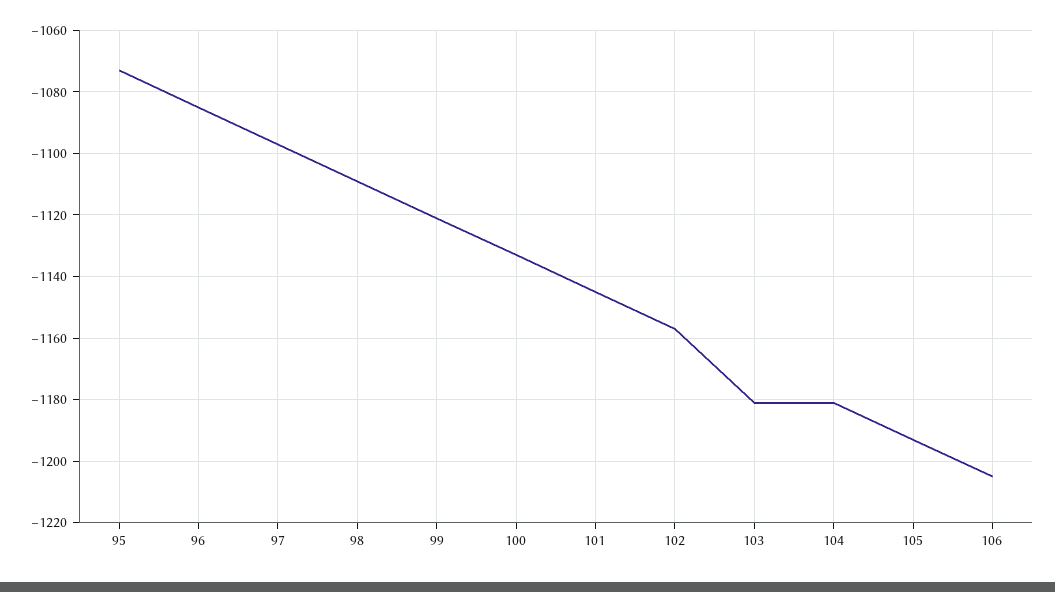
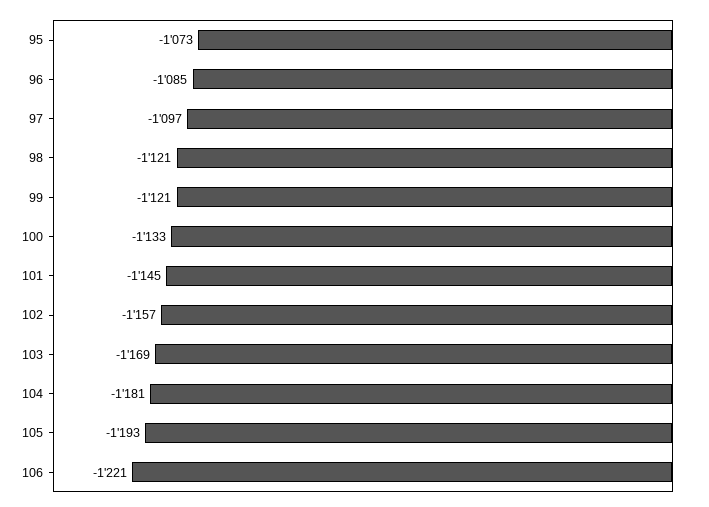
  {
    "95": -1073,
    "96": -1085,
    "97": -1097,
-   "98": -1110,
+   "98": -1121,
    "99": -1121,
    "100": -1133,
    "101": -1145,
    "102": -1157,
-   "103": -1180,
+   "103": -1169,
    "104": -1181,
    "105": -1193,
-   "106": -1205
+   "106": -1221
  }

